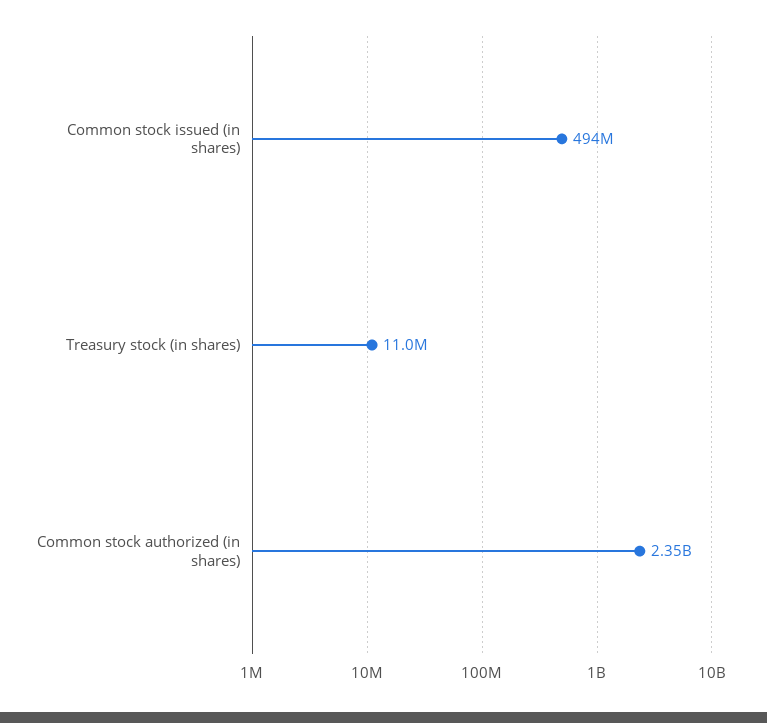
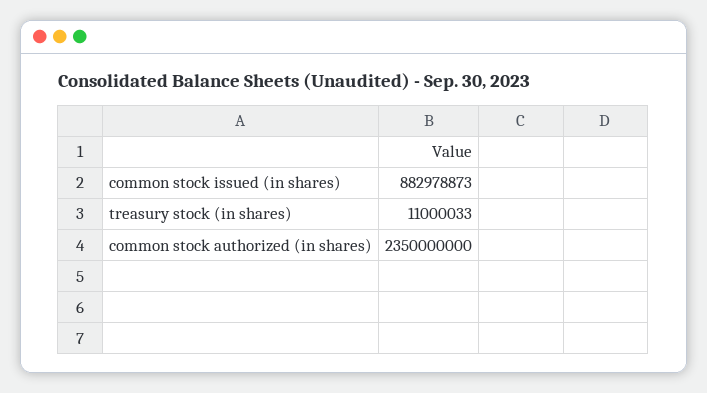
  {
-   "Common stock issued (in shares)": 494000000,
+   "Common stock issued (in shares)": 882978873,
    "Treasury stock (in shares)": 11000033,
    "Common stock authorized (in shares)": 2350000000
  }

